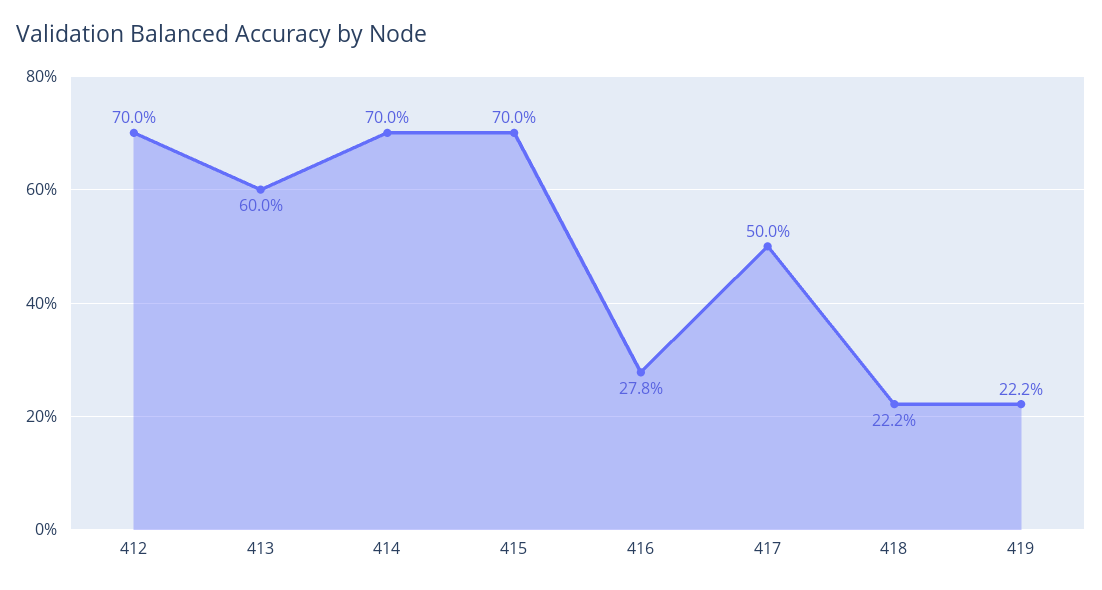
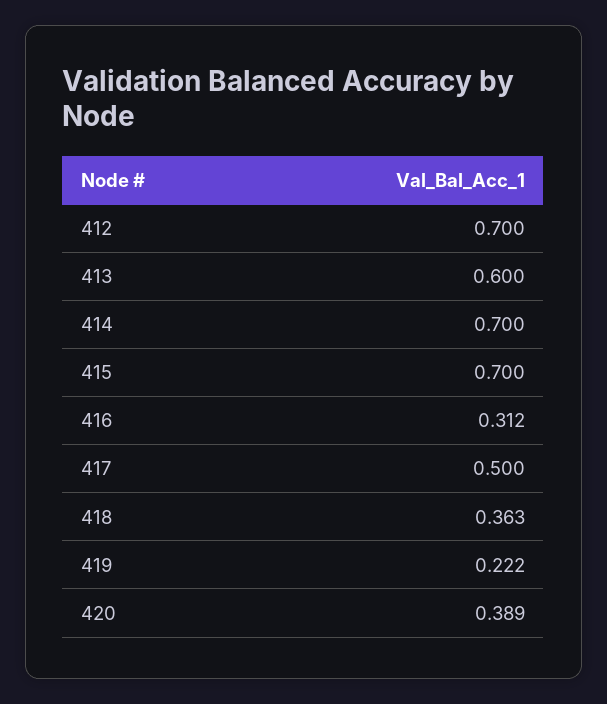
  {
    "412": 0.7,
    "413": 0.6,
    "414": 0.7,
    "415": 0.7,
-   "416": 0.278,
+   "416": 0.312,
    "417": 0.5,
-   "418": 0.222,
+   "418": 0.363,
-   "419": 0.222
+   "419": 0.222,
+   "420": 0.389
  }

